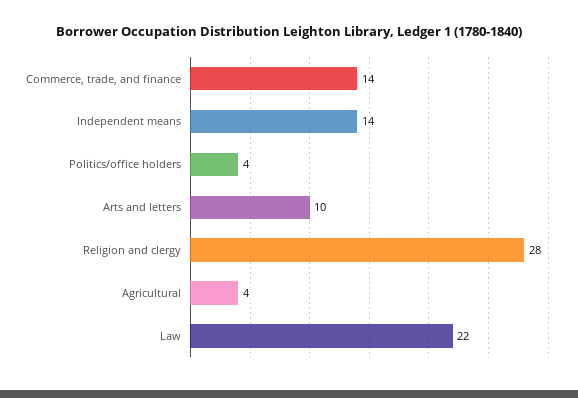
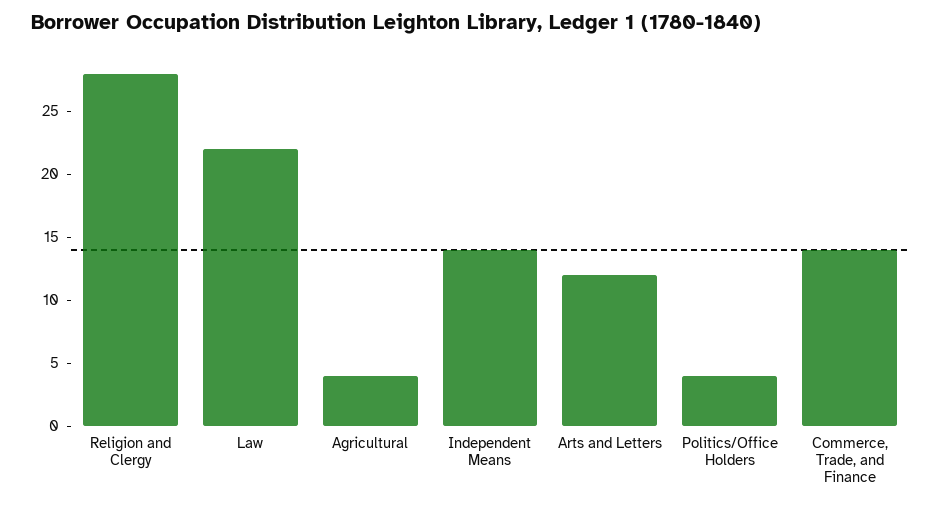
  {
    "Commerce, trade, and finance": 14,
    "Independent means": 14,
    "Politics/office holders": 4,
-   "Arts and letters": 10,
+   "Arts and letters": 12,
    "Religion and clergy": 28,
    "Agricultural": 4,
    "Law": 22
  }

